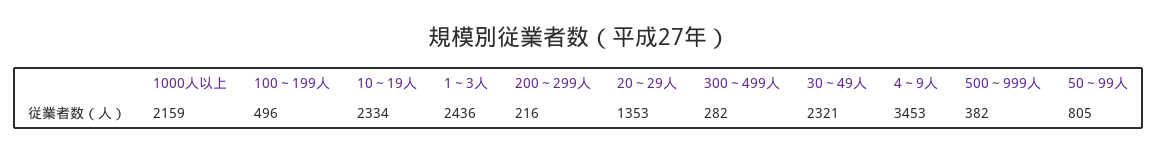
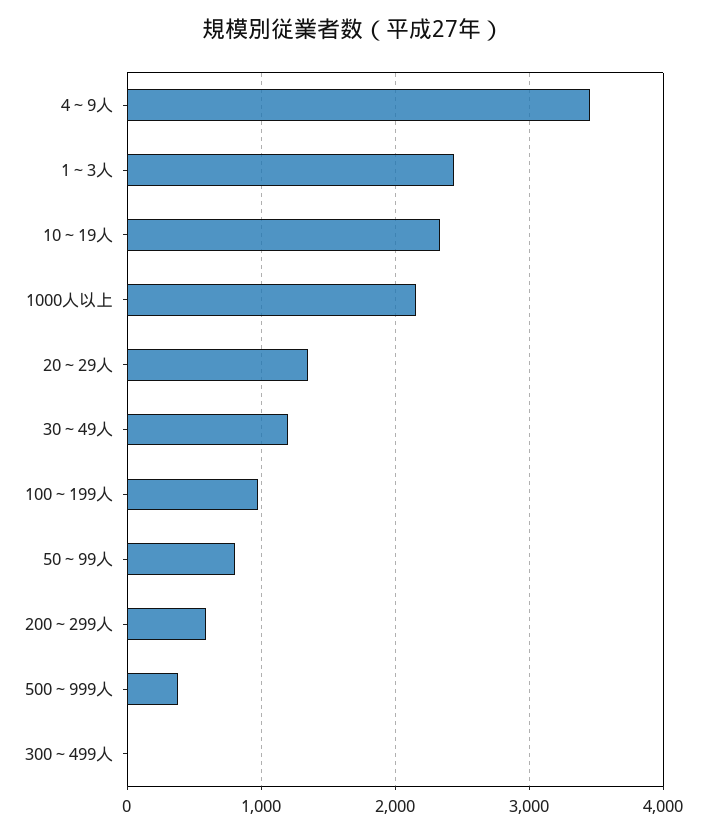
  {
    "1000人以上": 2159,
-   "100～199人": 496,
+   "100～199人": 1000,
    "10～19人": 2334,
    "1～3人": 2436,
-   "200～299人": 216,
+   "200～299人": 600,
    "20～29人": 1353,
-   "300～499人": 282,
+   "300～499人": 0,
-   "30～49人": 2321,
+   "30～49人": 1200,
    "4～9人": 3453,
    "500～999人": 382,
    "50～99人": 805
  }

